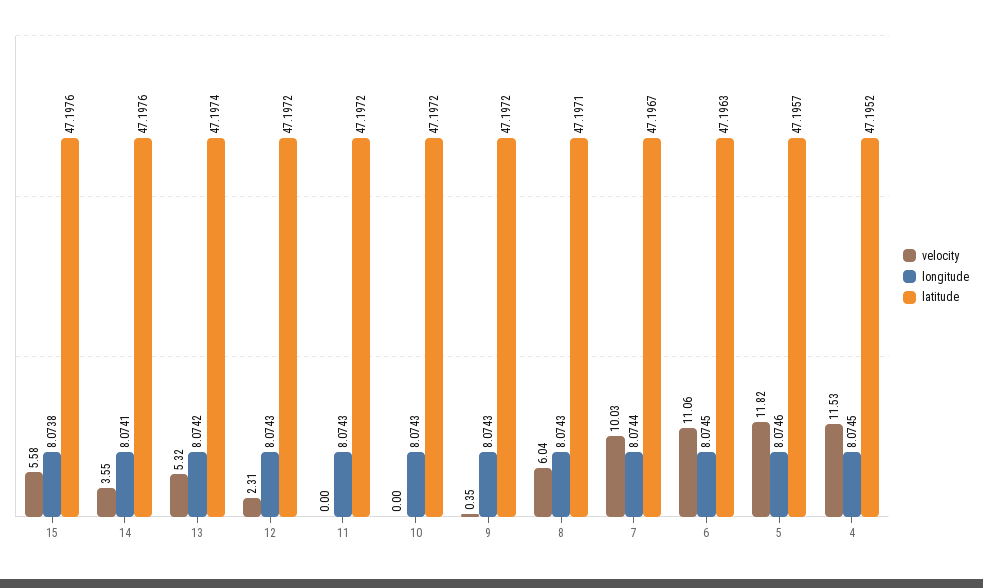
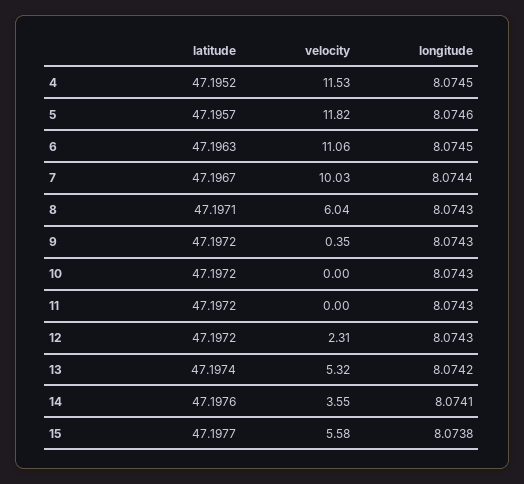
  {
    "velocity": {
      "15": 5.58,
      "14": 3.55,
      "13": 5.32,
      "12": 2.31,
      "11": 0,
      "10": 0,
      "9": 0.35,
      "8": 6.04,
      "7": 10.03,
      "6": 11.06,
      "5": 11.82,
      "4": 11.53
    },
    "longitude": {
      "15": 8.0738,
      "14": 8.0741,
      "13": 8.0742,
      "12": 8.0743,
      "11": 8.0743,
      "10": 8.0743,
      "9": 8.0743,
      "8": 8.0743,
      "7": 8.0744,
      "6": 8.0745,
      "5": 8.0746,
      "4": 8.0745
    },
    "latitude": {
-     "15": 47.1976,
+     "15": 47.1977,
      "14": 47.1976,
      "13": 47.1974,
      "12": 47.1972,
      "11": 47.1972,
      "10": 47.1972,
      "9": 47.1972,
      "8": 47.1971,
      "7": 47.1967,
      "6": 47.1963,
      "5": 47.1957,
      "4": 47.1952
    }
  }

